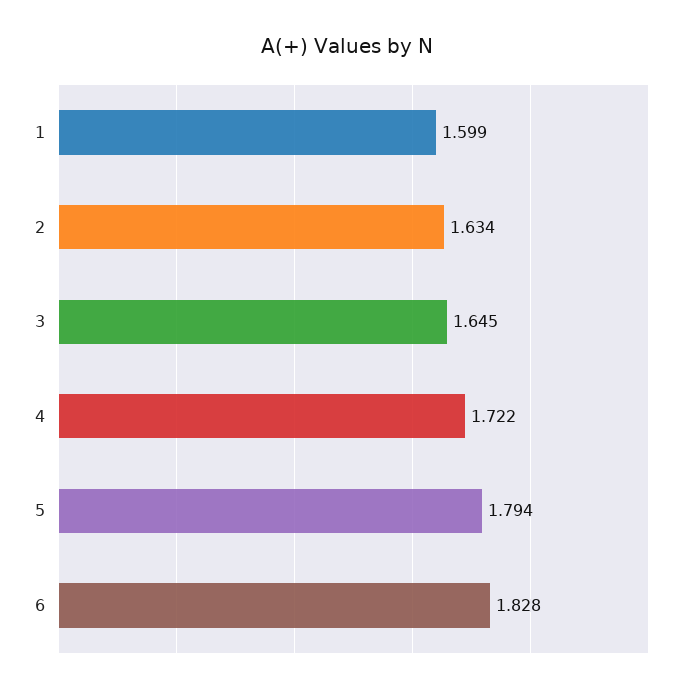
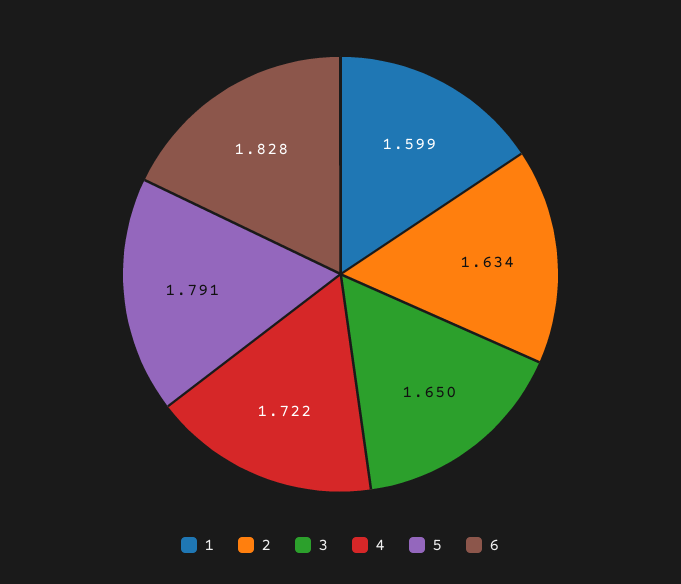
  {
    "1": 1.599,
    "2": 1.634,
-   "3": 1.645,
+   "3": 1.65,
    "4": 1.722,
-   "5": 1.794,
+   "5": 1.791,
    "6": 1.828
  }

